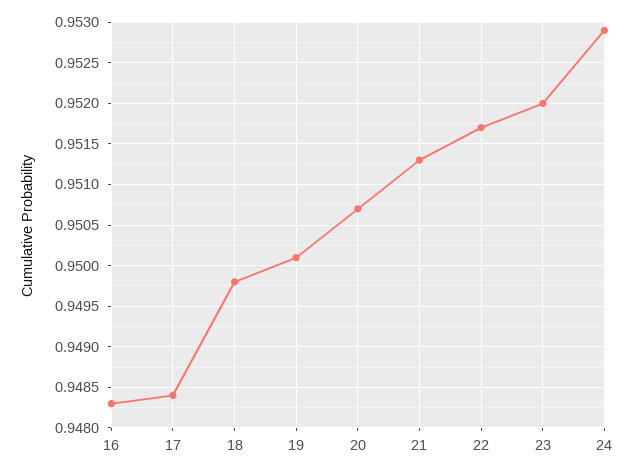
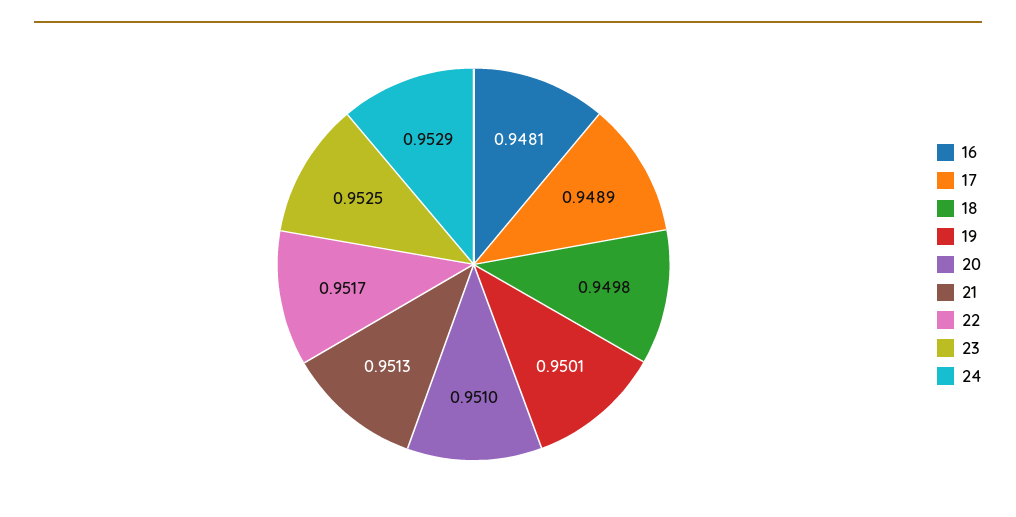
  {
-   "16": 0.9483,
+   "16": 0.9481,
-   "17": 0.9484,
+   "17": 0.9489,
    "18": 0.9498,
    "19": 0.9501,
-   "20": 0.9507,
+   "20": 0.951,
    "21": 0.9513,
    "22": 0.9517,
-   "23": 0.952,
+   "23": 0.9525,
    "24": 0.9529
  }

